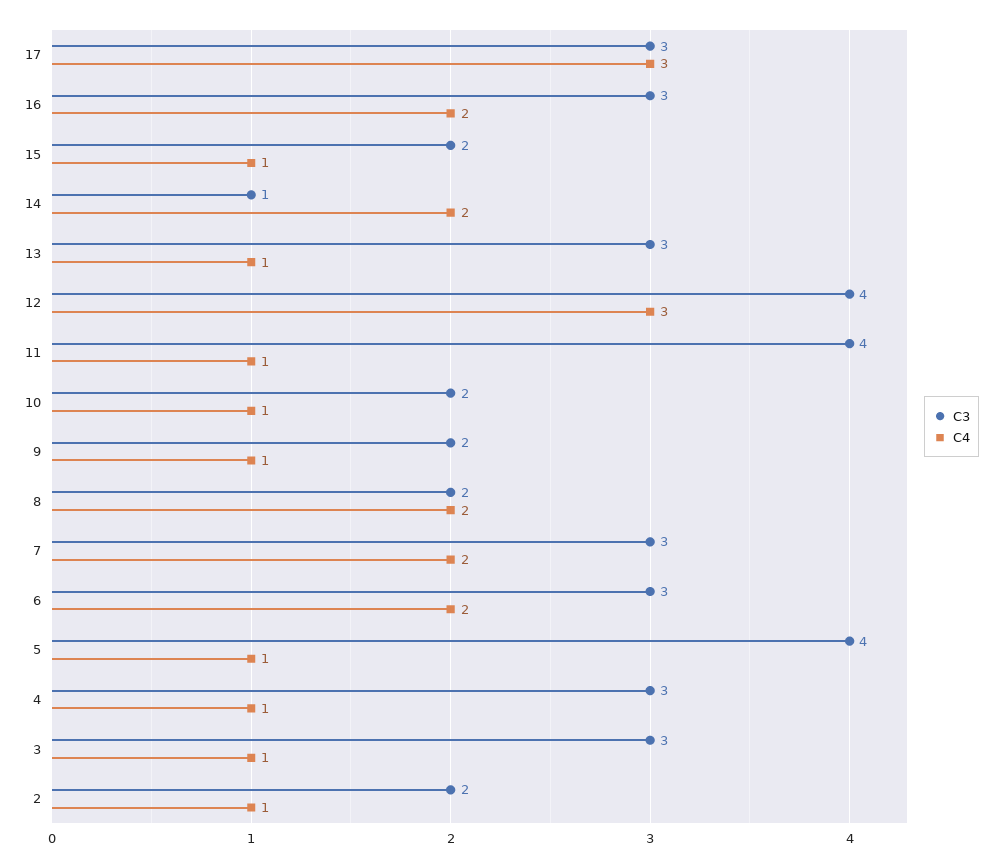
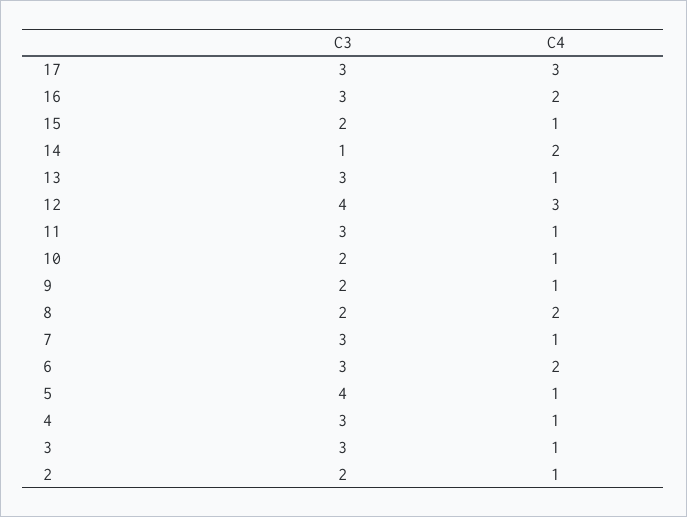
  {
    "C3": {
      "17": 3,
      "16": 3,
      "15": 2,
      "14": 1,
      "13": 3,
      "12": 4,
-     "11": 4,
+     "11": 3,
      "10": 2,
      "9": 2,
      "8": 2,
      "7": 3,
      "6": 3,
      "5": 4,
      "4": 3,
      "3": 3,
      "2": 2
    },
    "C4": {
      "17": 3,
      "16": 2,
      "15": 1,
      "14": 2,
      "13": 1,
      "12": 3,
      "11": 1,
      "10": 1,
      "9": 1,
      "8": 2,
-     "7": 2,
+     "7": 1,
      "6": 2,
      "5": 1,
      "4": 1,
      "3": 1,
      "2": 1
    }
  }

